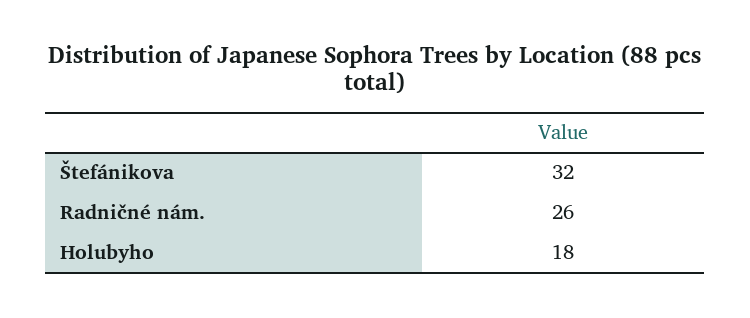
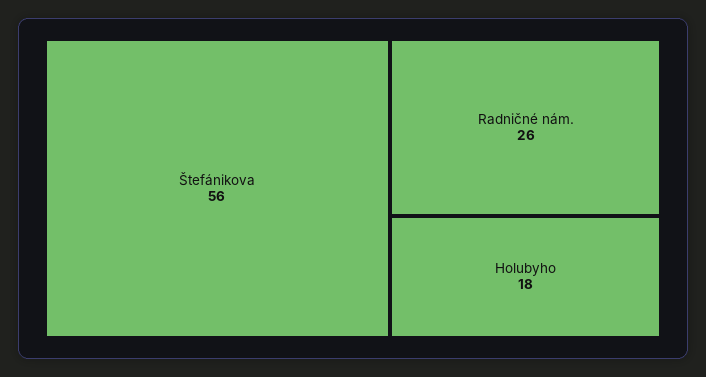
  {
-   "Štefánikova": 32,
+   "Štefánikova": 56,
    "Radničné nám.": 26,
    "Holubyho": 18
  }

